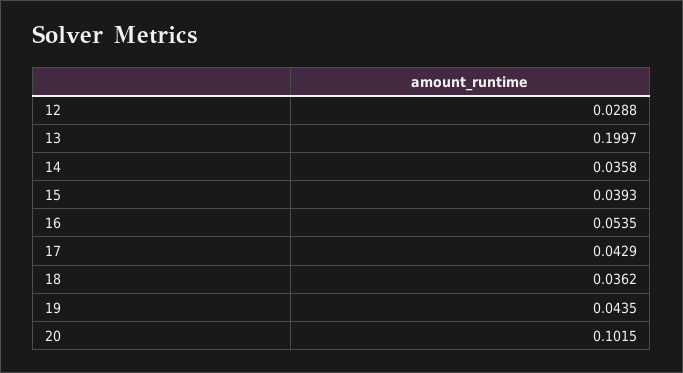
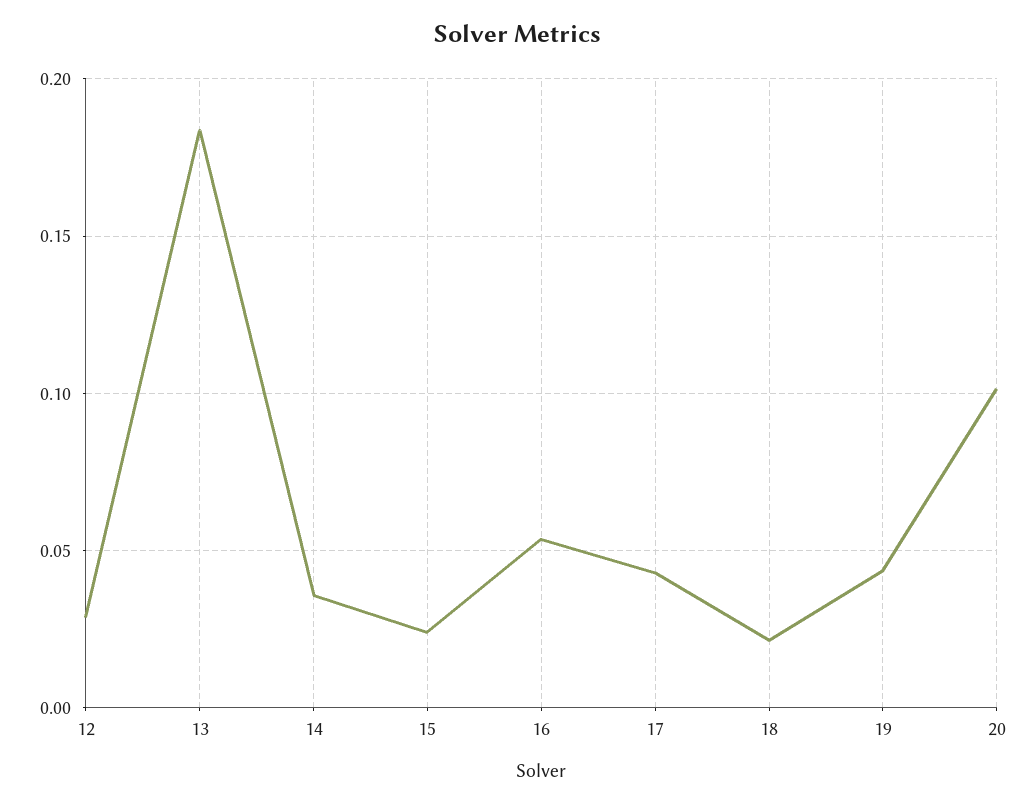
  {
    "12": 0.0288,
-   "13": 0.1997,
+   "13": 0.185,
    "14": 0.0358,
-   "15": 0.0393,
+   "15": 0.025,
    "16": 0.0535,
    "17": 0.0429,
-   "18": 0.0362,
+   "18": 0.02,
    "19": 0.0435,
    "20": 0.1015
  }

